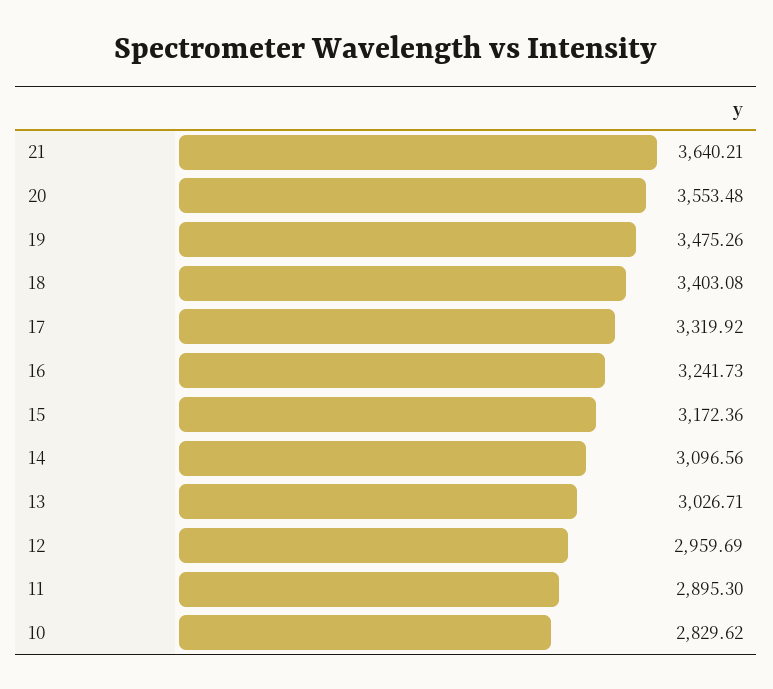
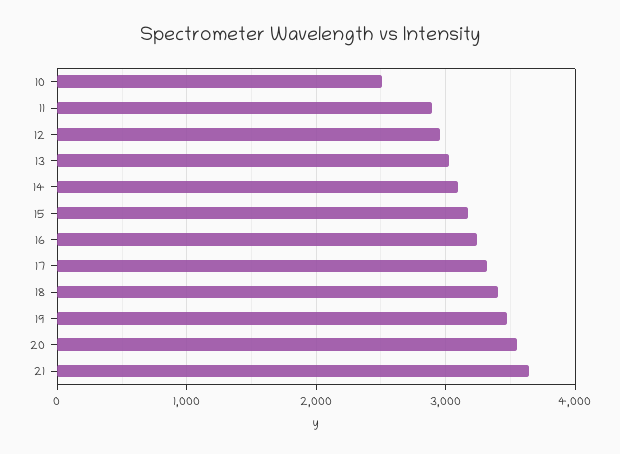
  {
    "21": 3640.21,
    "20": 3553.48,
    "19": 3475.26,
    "18": 3403.08,
    "17": 3319.92,
    "16": 3241.73,
    "15": 3172.36,
    "14": 3096.56,
    "13": 3026.71,
    "12": 2959.69,
    "11": 2895.3,
-   "10": 2829.62
+   "10": 2500
  }

